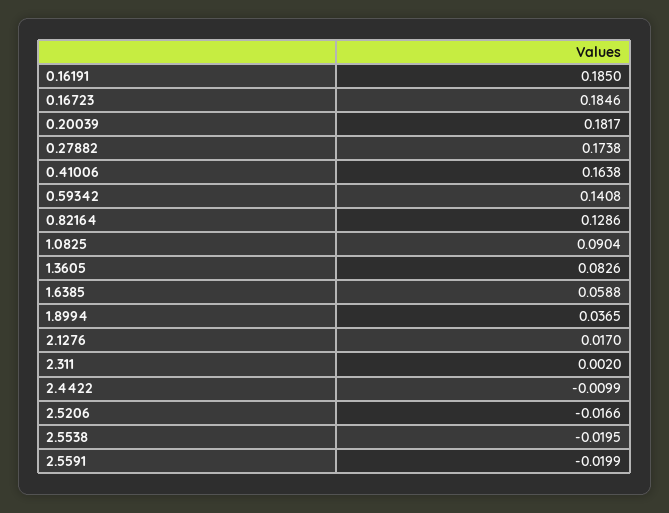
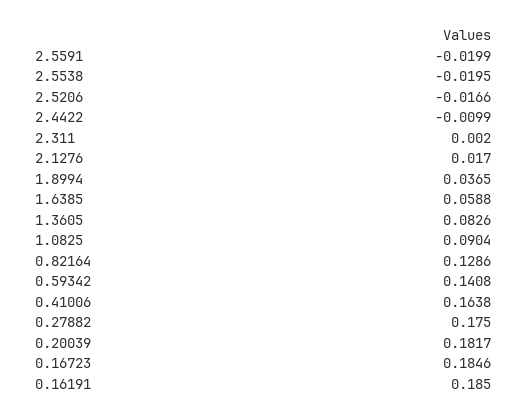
  {
    "0.16191": 0.185,
    "0.16723": 0.1846,
    "0.20039": 0.1817,
-   "0.27882": 0.1738,
+   "0.27882": 0.175,
    "0.41006": 0.1638,
    "0.59342": 0.1408,
    "0.82164": 0.1286,
    "1.0825": 0.0904,
    "1.3605": 0.0826,
    "1.6385": 0.0588,
    "1.8994": 0.0365,
    "2.1276": 0.017,
    "2.311": 0.002,
    "2.4422": -0.0099,
    "2.5206": -0.0166,
    "2.5538": -0.0195,
    "2.5591": -0.0199
  }

